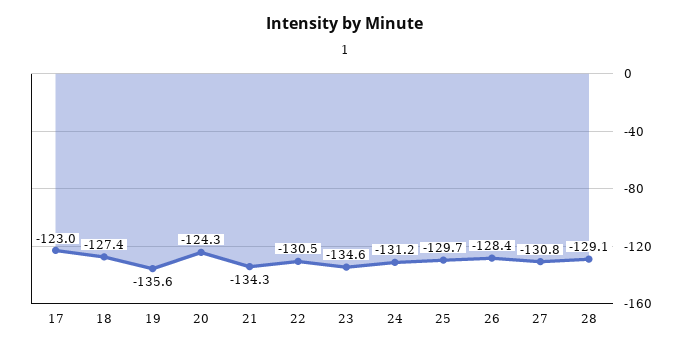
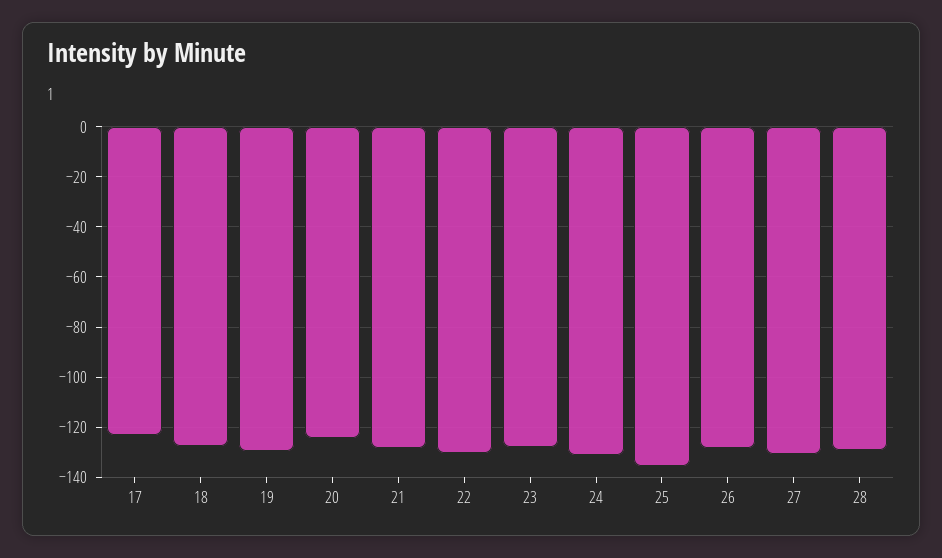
  {
    "17": -123,
    "18": -127.4,
-   "19": -135.6,
+   "19": -130,
    "20": -124.3,
-   "21": -134.3,
+   "21": -127.5,
    "22": -130.5,
-   "23": -134.6,
+   "23": -127.5,
    "24": -131.2,
-   "25": -129.7,
+   "25": -135,
    "26": -128.4,
    "27": -130.8,
    "28": -129.1
  }

